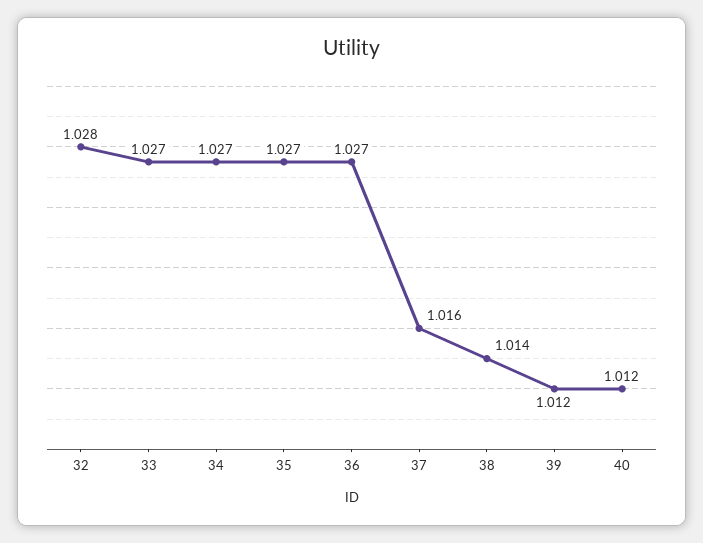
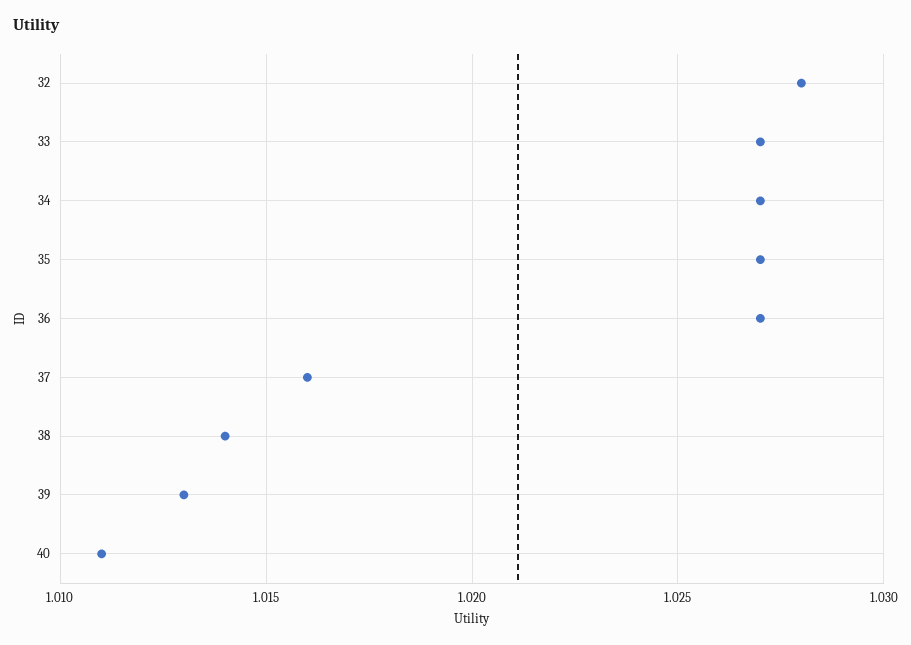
  {
    "32": 1.028,
    "33": 1.027,
    "34": 1.027,
    "35": 1.027,
    "36": 1.027,
    "37": 1.016,
    "38": 1.014,
-   "39": 1.012,
+   "39": 1.013,
-   "40": 1.012
+   "40": 1.011
  }

